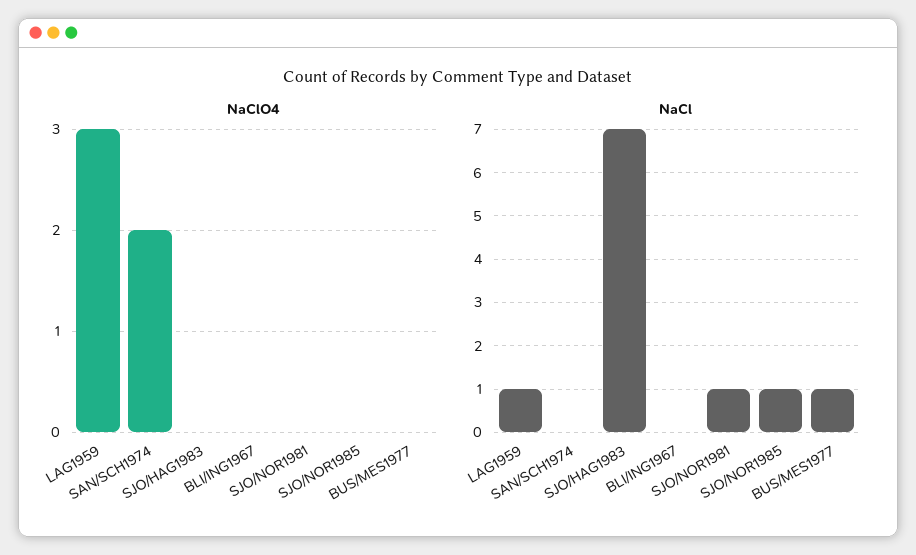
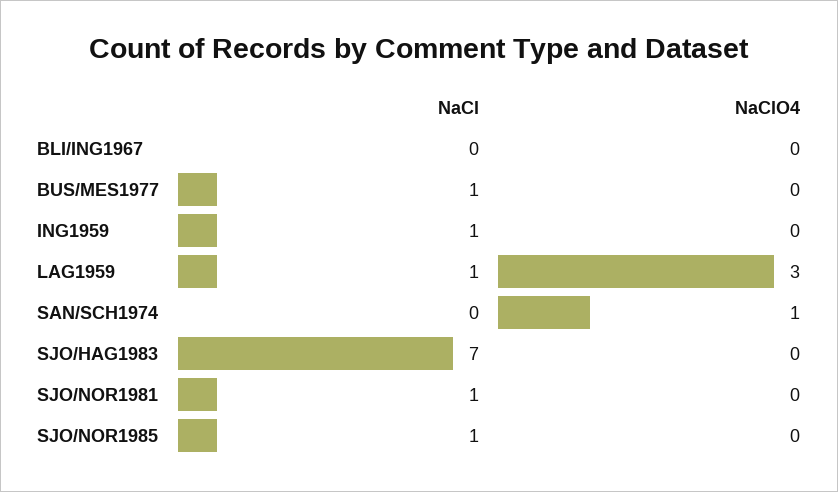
  {
    "NaClO4": {
      "LAG1959": 3,
-     "SAN/SCH1974": 2,
+     "SAN/SCH1974": 1,
      "SJO/HAG1983": 0,
      "BLI/ING1967": 0,
      "SJO/NOR1981": 0,
      "SJO/NOR1985": 0,
-     "BUS/MES1977": 0
+     "BUS/MES1977": 0,
+     "ING1959": 0
    },
    "NaCl": {
      "LAG1959": 1,
      "SAN/SCH1974": 0,
      "SJO/HAG1983": 7,
      "BLI/ING1967": 0,
      "SJO/NOR1981": 1,
      "SJO/NOR1985": 1,
-     "BUS/MES1977": 1
+     "BUS/MES1977": 1,
+     "ING1959": 1
    }
  }

